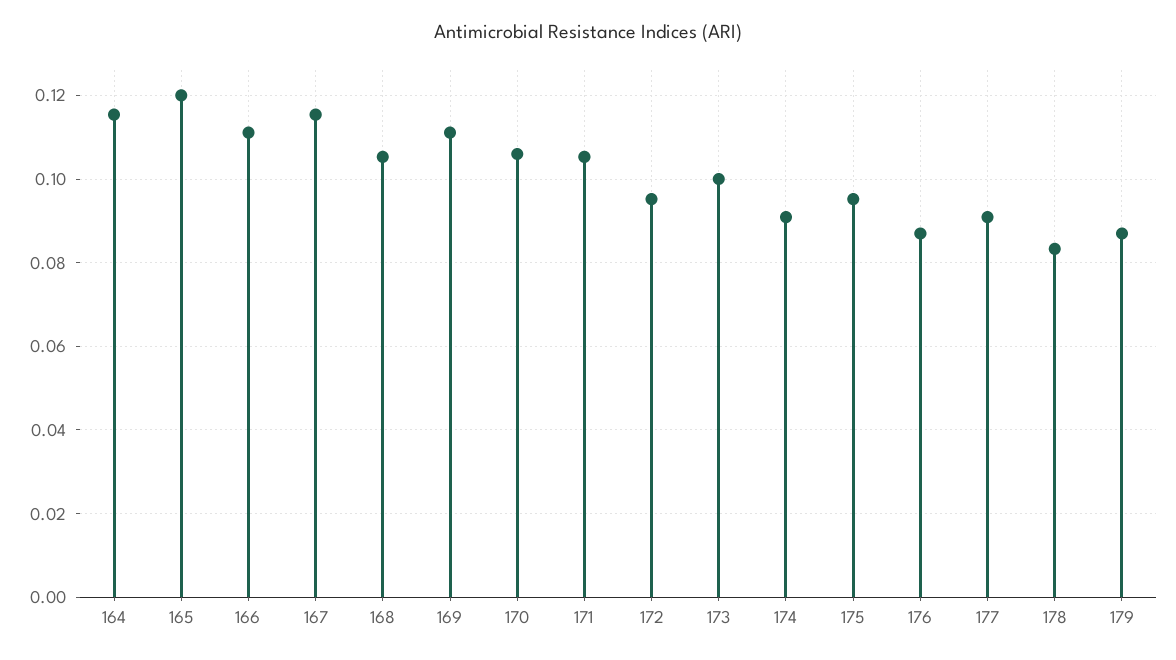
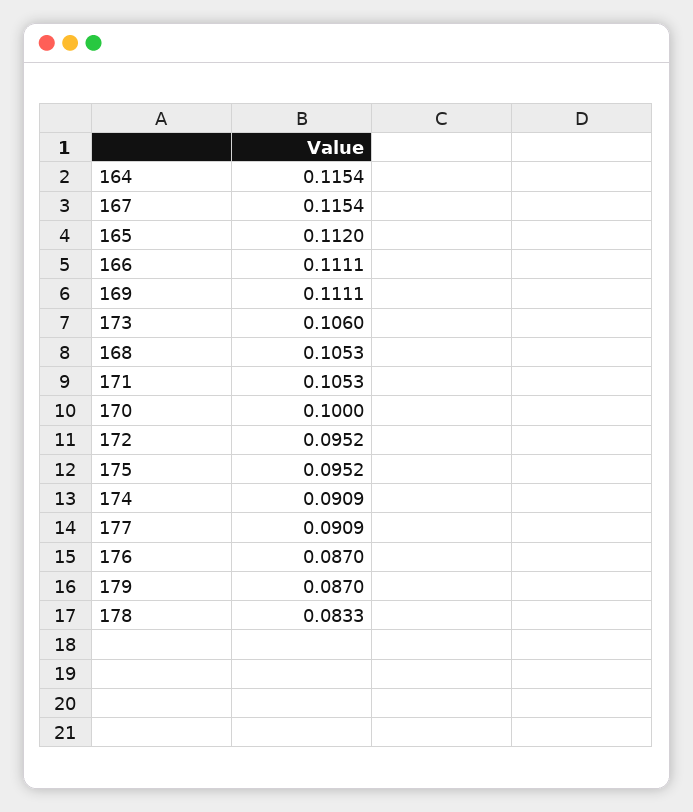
  {
    "164": 0.1154,
-   "165": 0.12,
+   "165": 0.112,
    "166": 0.1111,
    "167": 0.1154,
    "168": 0.1053,
    "169": 0.1111,
-   "170": 0.106,
+   "170": 0.1,
    "171": 0.1053,
    "172": 0.0952,
-   "173": 0.1,
+   "173": 0.106,
    "174": 0.0909,
    "175": 0.0952,
    "176": 0.087,
    "177": 0.0909,
    "178": 0.0833,
    "179": 0.087
  }

